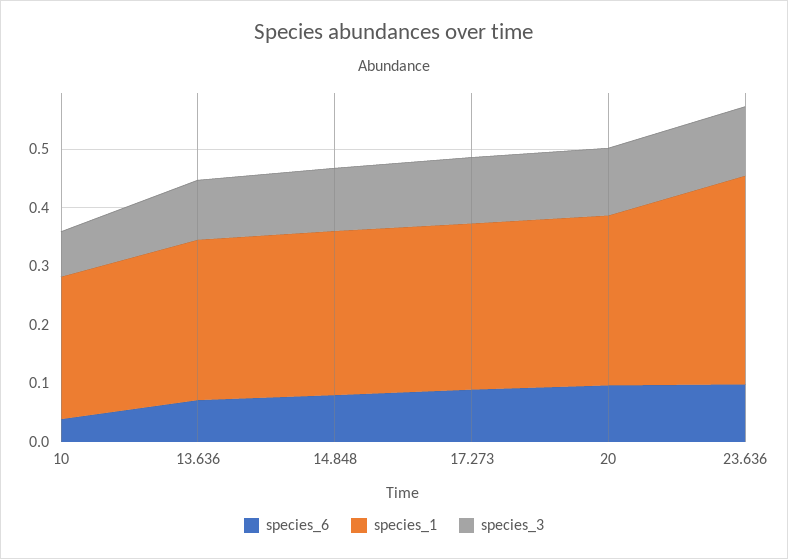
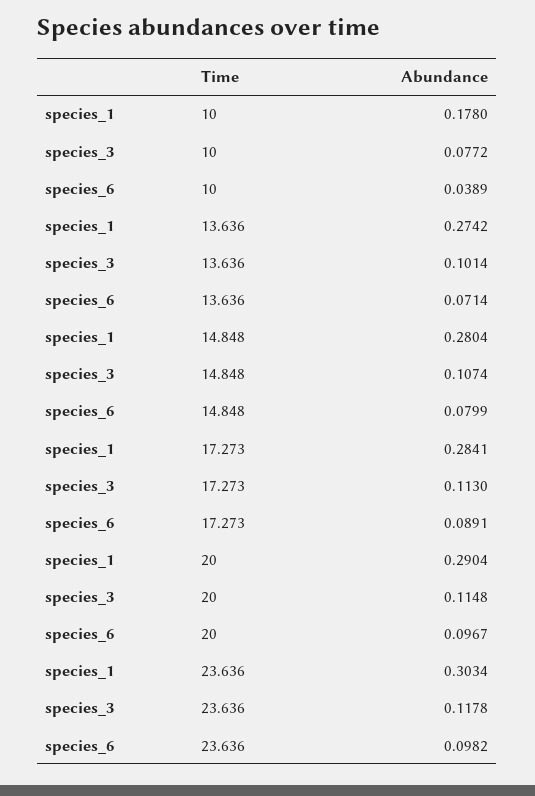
  {
    "species_6": {
      "10": 0.0389,
      "13.636": 0.0714,
      "14.848": 0.0799,
      "17.273": 0.0891,
      "20": 0.0967,
      "23.636": 0.0982
    },
    "species_1": {
-     "10": 0.24,
+     "10": 0.178,
      "13.636": 0.2742,
      "14.848": 0.2804,
      "17.273": 0.2841,
      "20": 0.2904,
-     "23.636": 0.36
+     "23.636": 0.3034
    },
    "species_3": {
      "10": 0.0772,
      "13.636": 0.1014,
      "14.848": 0.1074,
      "17.273": 0.113,
      "20": 0.1148,
      "23.636": 0.1178
    }
  }

